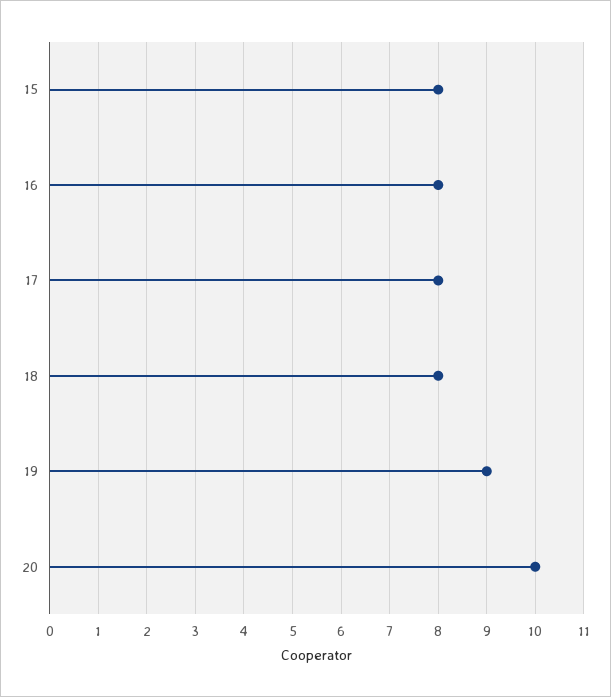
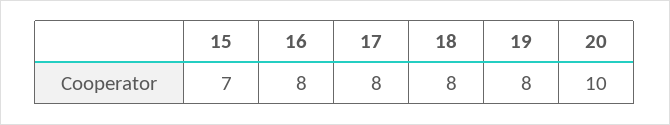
  {
-   "15": 8,
+   "15": 7,
    "16": 8,
    "17": 8,
    "18": 8,
-   "19": 9,
+   "19": 8,
    "20": 10
  }

